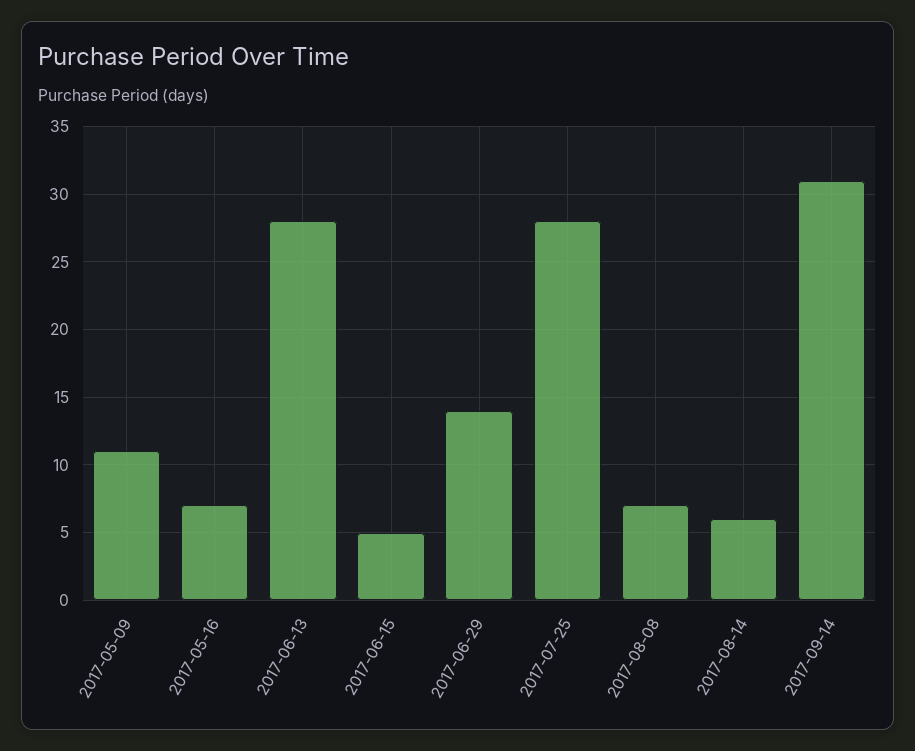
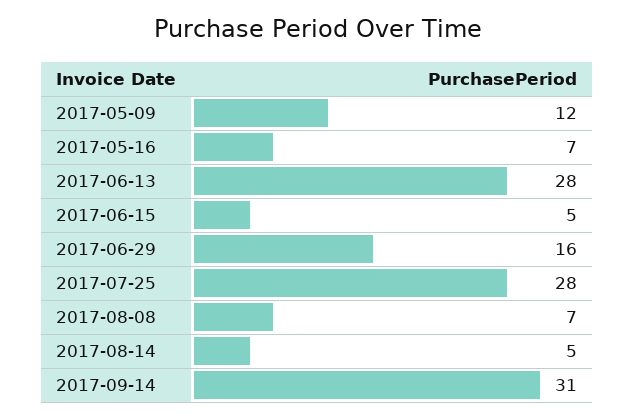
  {
-   "2017-05-09": 11,
+   "2017-05-09": 12,
    "2017-05-16": 7,
    "2017-06-13": 28,
    "2017-06-15": 5,
-   "2017-06-29": 14,
+   "2017-06-29": 16,
    "2017-07-25": 28,
    "2017-08-08": 7,
-   "2017-08-14": 6,
+   "2017-08-14": 5,
    "2017-09-14": 31
  }

